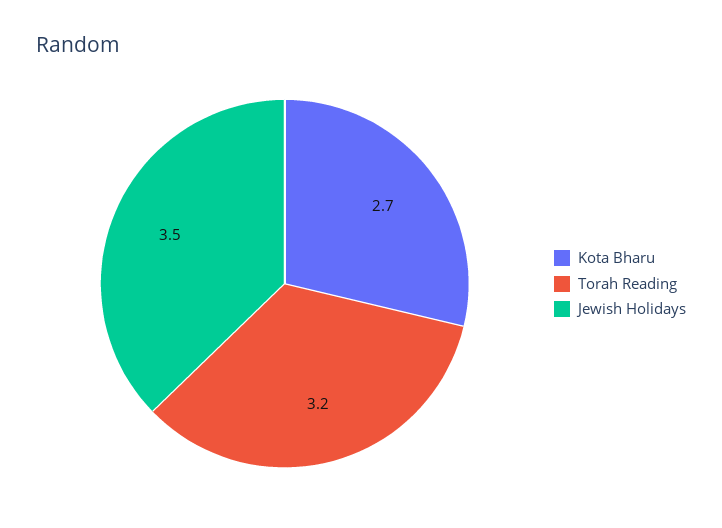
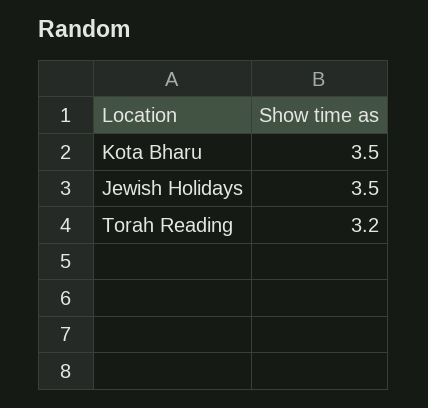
  {
-   "Kota Bharu": 2.7,
+   "Kota Bharu": 3.5,
    "Torah Reading": 3.2,
    "Jewish Holidays": 3.5
  }

